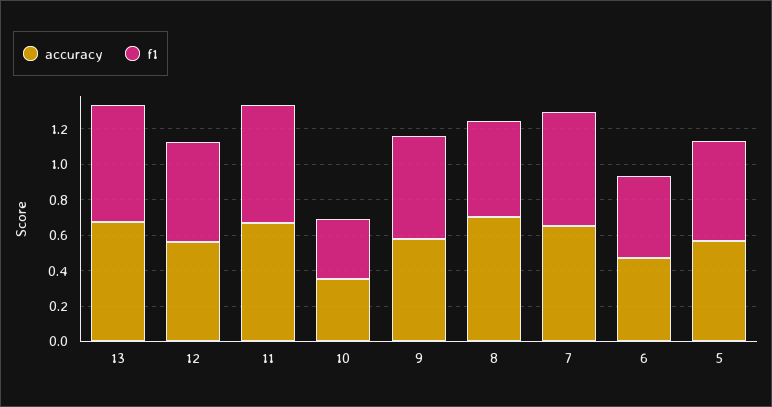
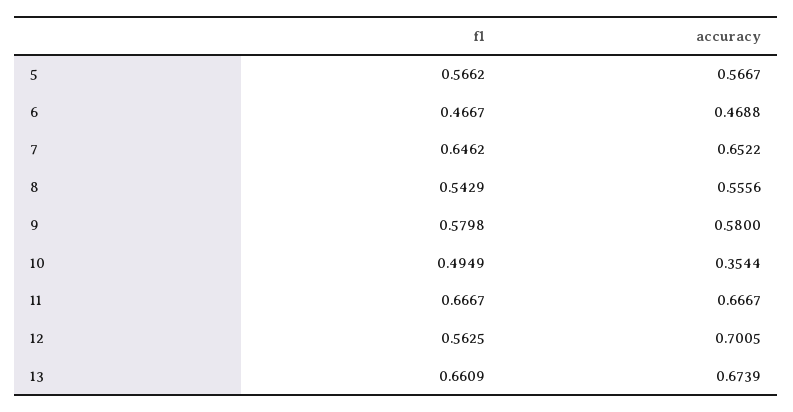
  {
    "accuracy": {
      "13": 0.6739,
-     "12": 0.55,
+     "12": 0.7005,
      "11": 0.6667,
      "10": 0.3544,
      "9": 0.58,
-     "8": 0.7,
+     "8": 0.5556,
      "7": 0.6522,
      "6": 0.4688,
      "5": 0.5667
    },
    "f1": {
      "13": 0.6609,
      "12": 0.5625,
      "11": 0.6667,
-     "10": 0.35,
+     "10": 0.4949,
      "9": 0.5798,
      "8": 0.5429,
      "7": 0.6462,
      "6": 0.4667,
      "5": 0.5662
    }
  }

